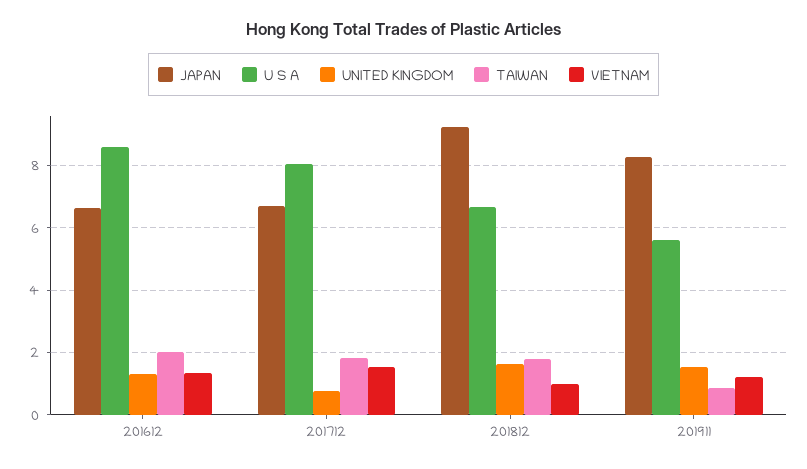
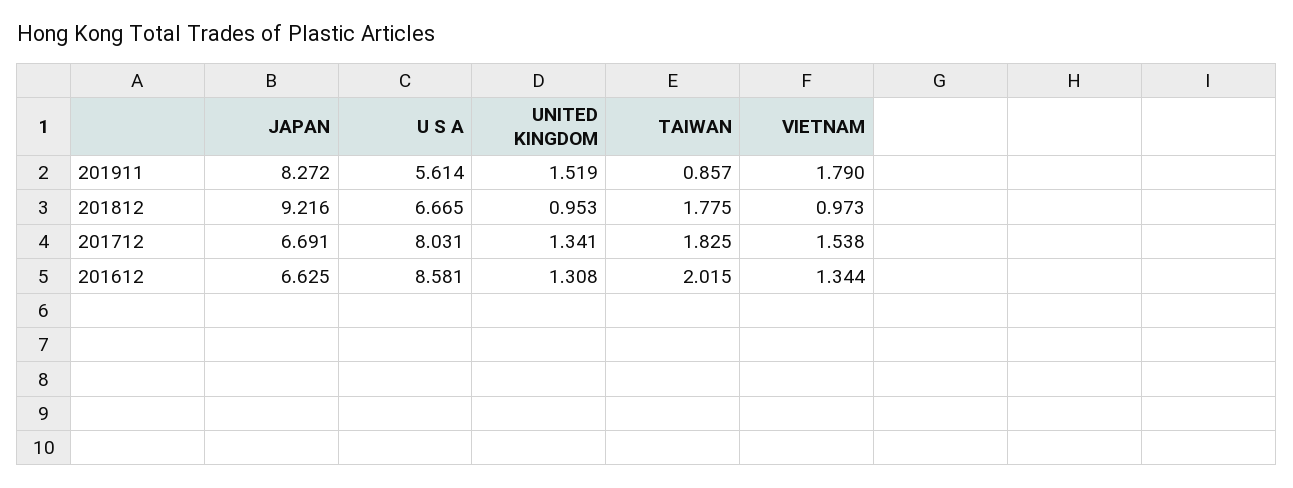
  {
    "JAPAN": {
      "201612": 6.625,
      "201712": 6.691,
      "201812": 9.216,
      "201911": 8.272
    },
    "U S A": {
      "201612": 8.581,
      "201712": 8.031,
      "201812": 6.665,
      "201911": 5.614
    },
    "UNITED KINGDOM": {
      "201612": 1.308,
-     "201712": 0.8,
+     "201712": 1.341,
-     "201812": 1.6,
+     "201812": 0.953,
      "201911": 1.519
    },
    "TAIWAN": {
      "201612": 2.015,
      "201712": 1.825,
      "201812": 1.775,
      "201911": 0.857
    },
    "VIETNAM": {
      "201612": 1.344,
      "201712": 1.538,
      "201812": 0.973,
-     "201911": 1.2
+     "201911": 1.79
    }
  }

